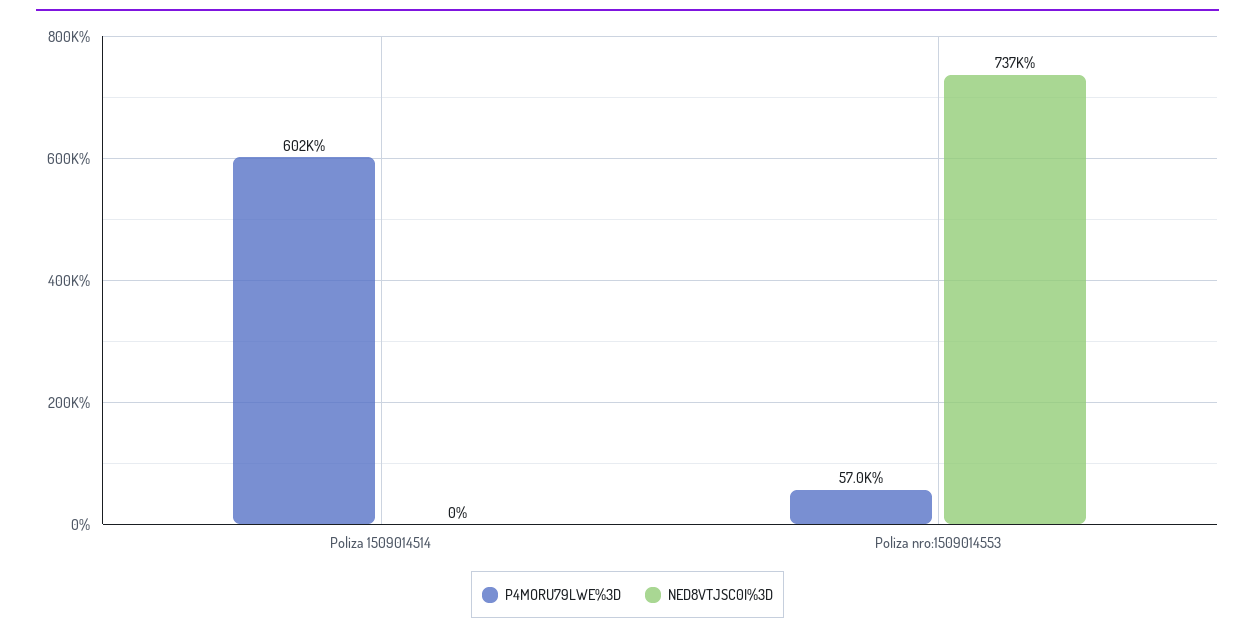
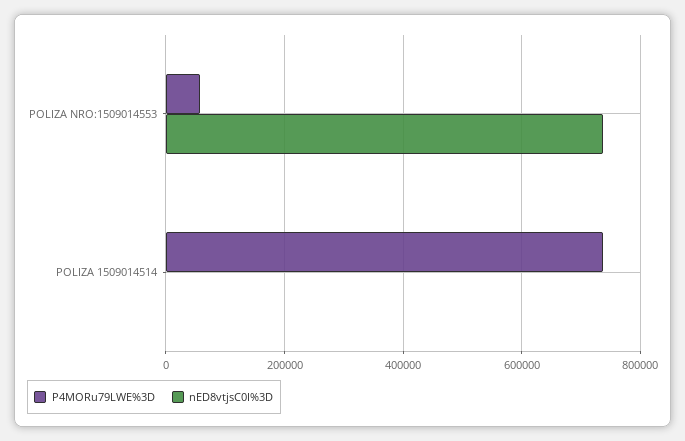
  {
    "P4MORU79LWE%3D": {
-     "Poliza 1509014514": 602000,
+     "Poliza 1509014514": 740000,
      "Poliza nro:1509014553": 57000
    },
    "NED8VTJSC0I%3D": {
      "Poliza 1509014514": 0,
      "Poliza nro:1509014553": 737000
    }
  }

